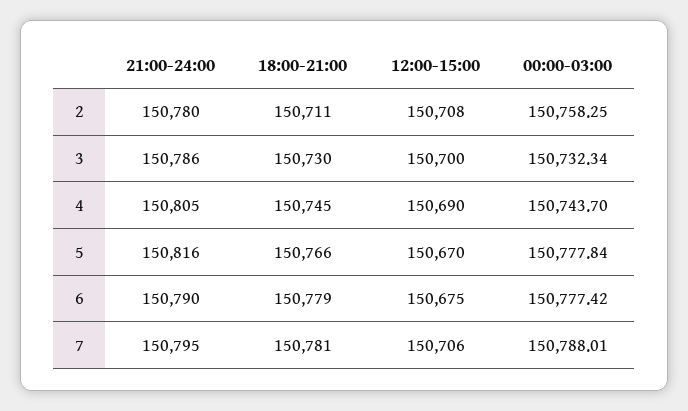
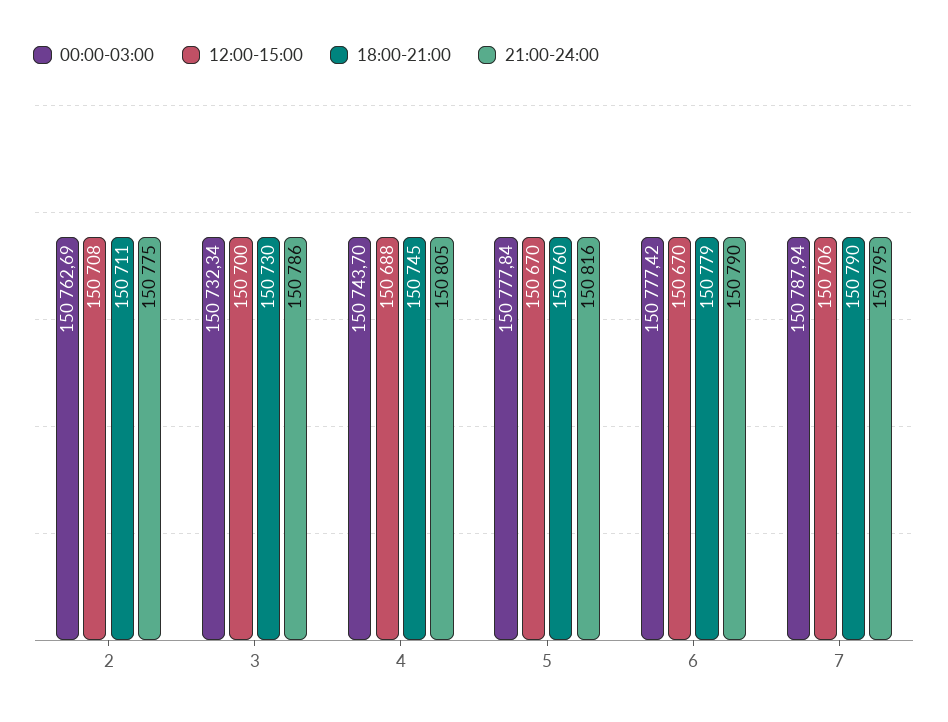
  {
    "21:00-24:00": {
-     "2": 150780,
+     "2": 150775,
      "3": 150786,
      "4": 150805,
      "5": 150816,
      "6": 150790,
      "7": 150795
    },
    "18:00-21:00": {
      "2": 150711,
      "3": 150730,
      "4": 150745,
-     "5": 150766,
+     "5": 150760,
      "6": 150779,
-     "7": 150781
+     "7": 150790
    },
    "12:00-15:00": {
      "2": 150708,
      "3": 150700,
-     "4": 150690,
+     "4": 150688,
      "5": 150670,
-     "6": 150675,
+     "6": 150670,
      "7": 150706
    },
    "00:00-03:00": {
-     "2": 150758.25,
+     "2": 150762.69,
      "3": 150732.34,
      "4": 150743.7,
      "5": 150777.84,
      "6": 150777.42,
-     "7": 150788.01
+     "7": 150787.94
    }
  }

